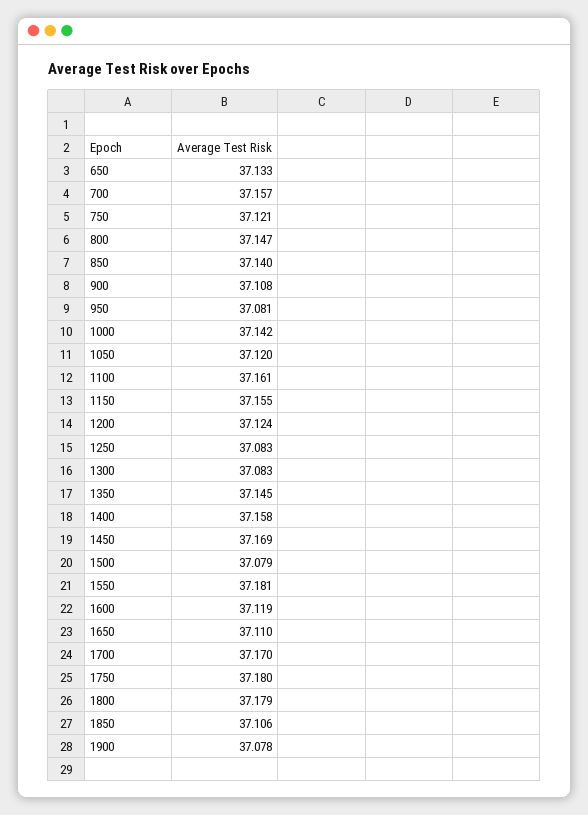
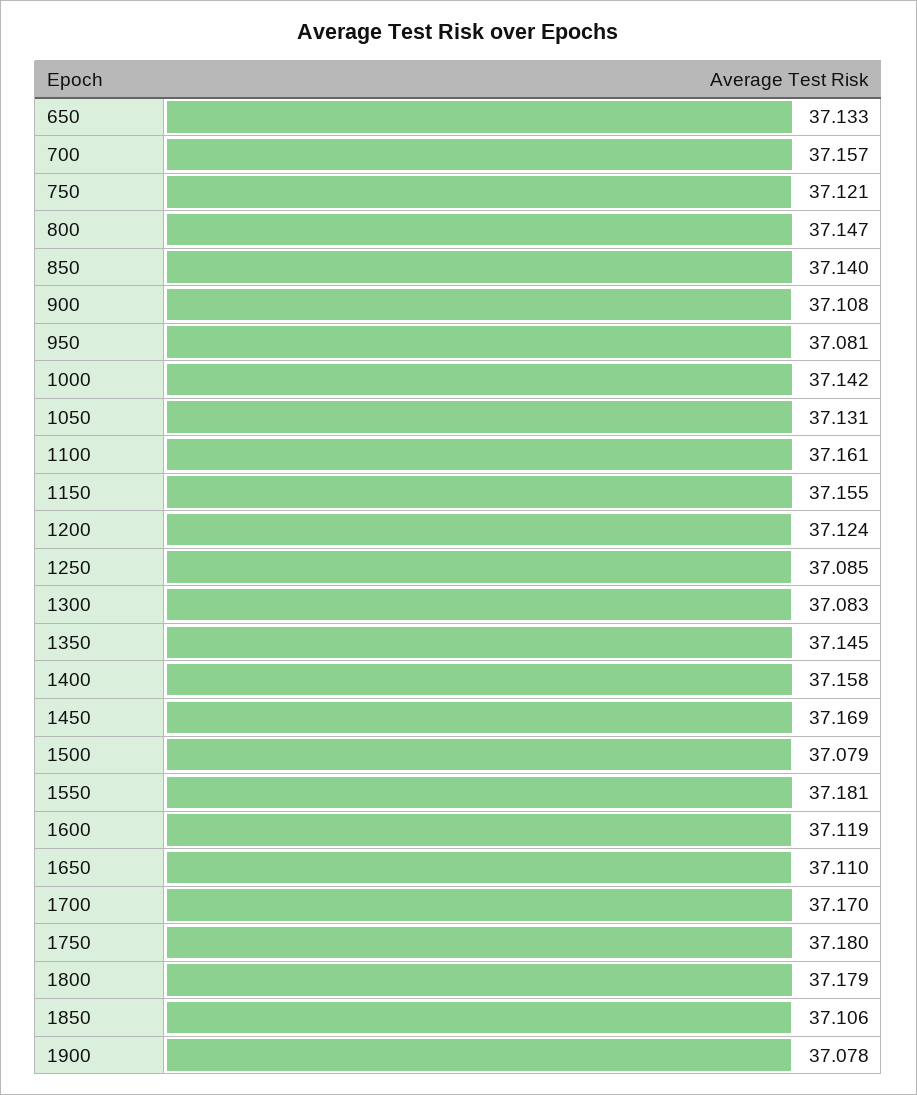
  {
    "650": 37.133,
    "700": 37.157,
    "750": 37.121,
    "800": 37.147,
    "850": 37.14,
    "900": 37.108,
    "950": 37.081,
    "1000": 37.142,
-   "1050": 37.12,
+   "1050": 37.131,
    "1100": 37.161,
    "1150": 37.155,
    "1200": 37.124,
-   "1250": 37.083,
+   "1250": 37.085,
    "1300": 37.083,
    "1350": 37.145,
    "1400": 37.158,
    "1450": 37.169,
    "1500": 37.079,
    "1550": 37.181,
    "1600": 37.119,
    "1650": 37.11,
    "1700": 37.17,
    "1750": 37.18,
    "1800": 37.179,
    "1850": 37.106,
    "1900": 37.078
  }

